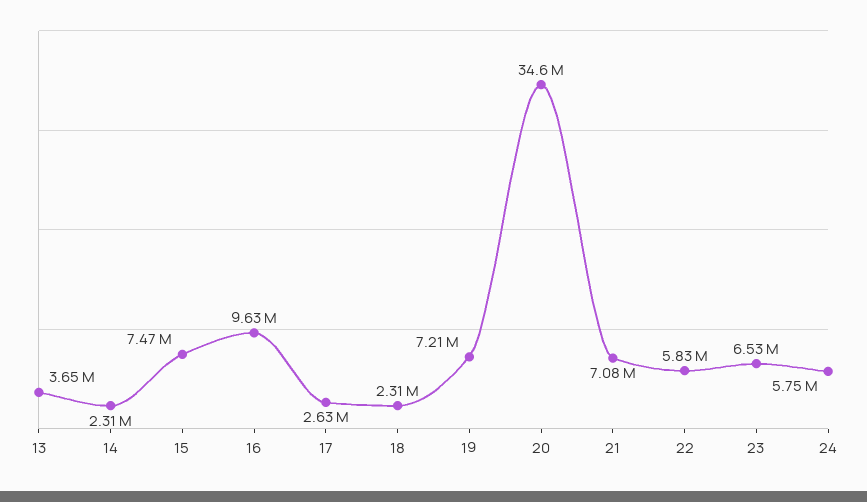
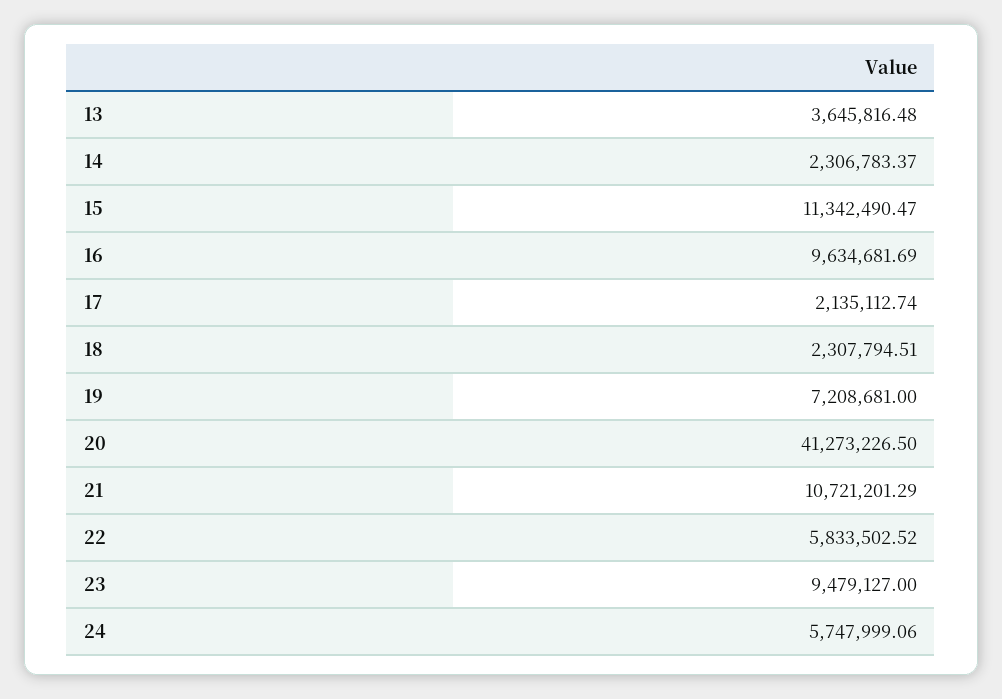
  {
    "13": 3645816.48,
    "14": 2306783.37,
-   "15": 7470000,
+   "15": 11342490.47,
    "16": 9634681.69,
-   "17": 2630000,
+   "17": 2135112.74,
    "18": 2307794.51,
    "19": 7208681,
-   "20": 34600000,
+   "20": 41273226.5,
-   "21": 7080000,
+   "21": 10721201.29,
    "22": 5833502.52,
-   "23": 6530000,
+   "23": 9479127,
    "24": 5747999.06
  }

